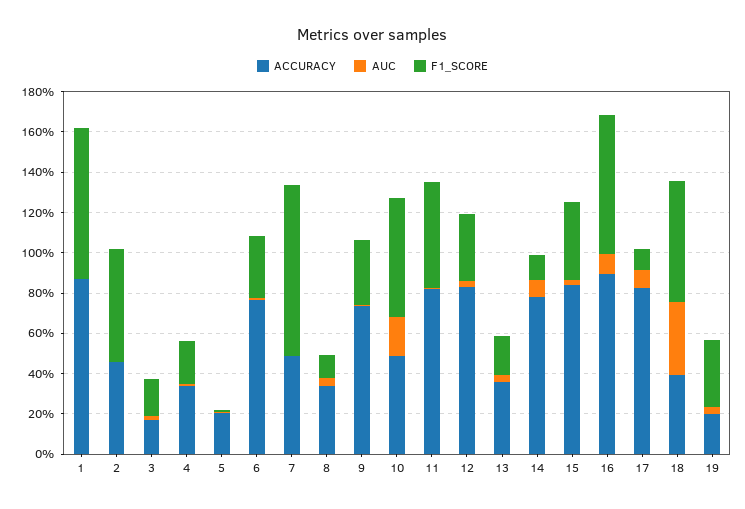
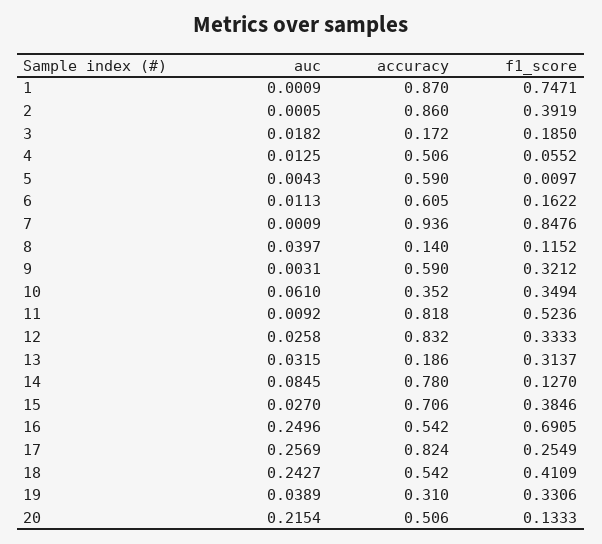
  {
    "ACCURACY": {
      "1": 0.87,
-     "2": 0.45,
+     "2": 0.86,
      "3": 0.172,
-     "4": 0.35,
+     "4": 0.506,
-     "5": 0.2,
+     "5": 0.59,
-     "6": 0.75,
+     "6": 0.605,
-     "7": 0.5,
+     "7": 0.936,
-     "8": 0.35,
+     "8": 0.14,
-     "9": 0.75,
+     "9": 0.59,
-     "10": 0.5,
+     "10": 0.352,
      "11": 0.818,
      "12": 0.832,
-     "13": 0.35,
+     "13": 0.186,
      "14": 0.78,
-     "15": 0.85,
+     "15": 0.706,
-     "16": 0.9,
+     "16": 0.542,
      "17": 0.824,
-     "18": 0.4,
+     "18": 0.542,
-     "19": 0.2
+     "19": 0.31,
+     "20": 0.506
    },
    "AUC": {
      "1": 0.0009,
      "2": 0.0005,
      "3": 0.0182,
      "4": 0.0125,
      "5": 0.0043,
      "6": 0.0113,
      "7": 0.0009,
      "8": 0.0397,
      "9": 0.0031,
-     "10": 0.2,
+     "10": 0.061,
      "11": 0.0092,
      "12": 0.0258,
      "13": 0.0315,
      "14": 0.0845,
      "15": 0.027,
-     "16": 0.1,
+     "16": 0.2496,
-     "17": 0.1,
+     "17": 0.2569,
-     "18": 0.35,
+     "18": 0.2427,
-     "19": 0.0389
+     "19": 0.0389,
+     "20": 0.2154
    },
    "F1_SCORE": {
      "1": 0.7471,
-     "2": 0.55,
+     "2": 0.3919,
      "3": 0.185,
-     "4": 0.2,
+     "4": 0.0552,
      "5": 0.0097,
-     "6": 0.3,
+     "6": 0.1622,
      "7": 0.8476,
      "8": 0.1152,
      "9": 0.3212,
-     "10": 0.6,
+     "10": 0.3494,
      "11": 0.5236,
      "12": 0.3333,
-     "13": 0.2,
+     "13": 0.3137,
      "14": 0.127,
      "15": 0.3846,
      "16": 0.6905,
-     "17": 0.1,
+     "17": 0.2549,
-     "18": 0.6,
+     "18": 0.4109,
-     "19": 0.3306
+     "19": 0.3306,
+     "20": 0.1333
    }
  }

